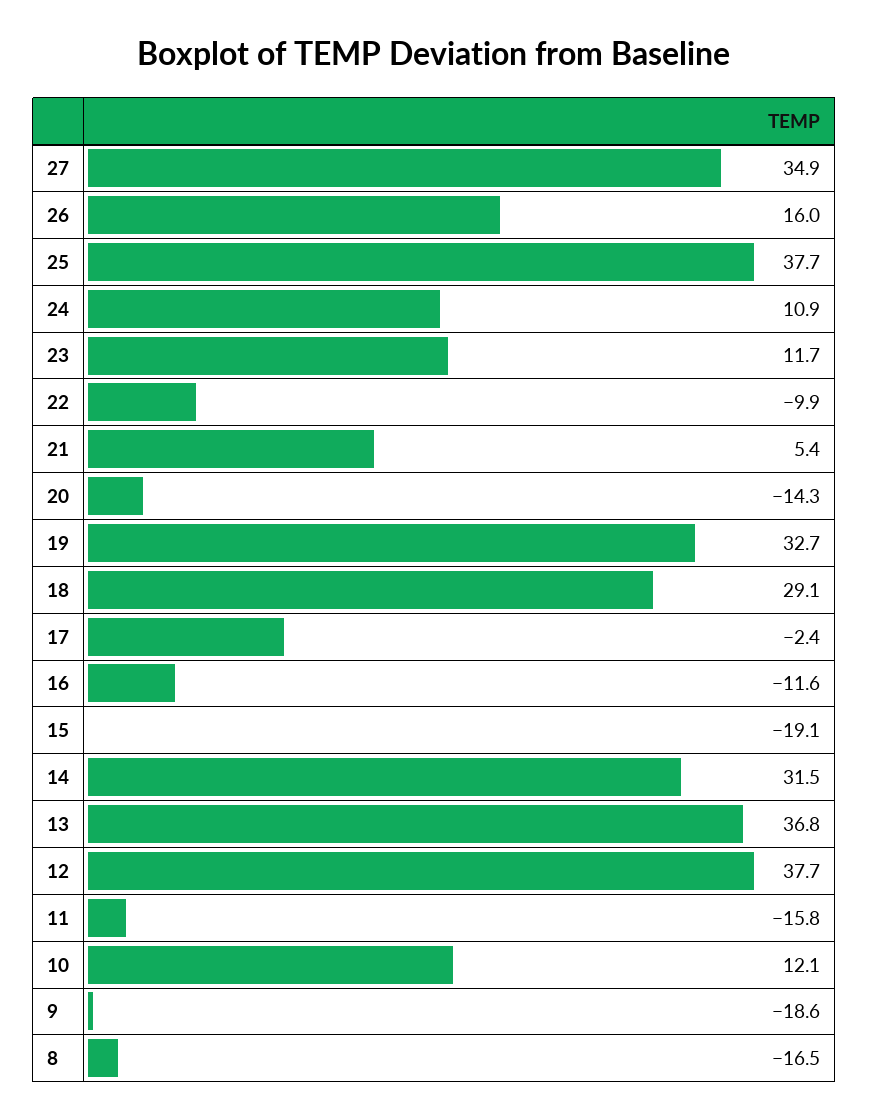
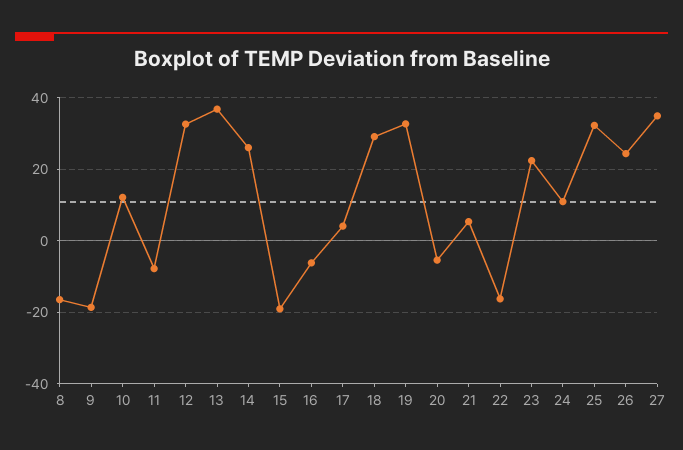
  {
    "27": 34.9,
-   "26": 16,
+   "26": 24,
-   "25": 37.7,
+   "25": 32,
    "24": 10.9,
-   "23": 11.7,
+   "23": 22,
-   "22": -9.9,
+   "22": -16,
    "21": 5.4,
-   "20": -14.3,
+   "20": -6,
    "19": 32.7,
    "18": 29.1,
-   "17": -2.4,
+   "17": 4,
-   "16": -11.6,
+   "16": -6,
    "15": -19.1,
-   "14": 31.5,
+   "14": 26,
    "13": 36.8,
-   "12": 37.7,
+   "12": 32,
-   "11": -15.8,
+   "11": -8,
    "10": 12.1,
    "9": -18.6,
    "8": -16.5
  }

